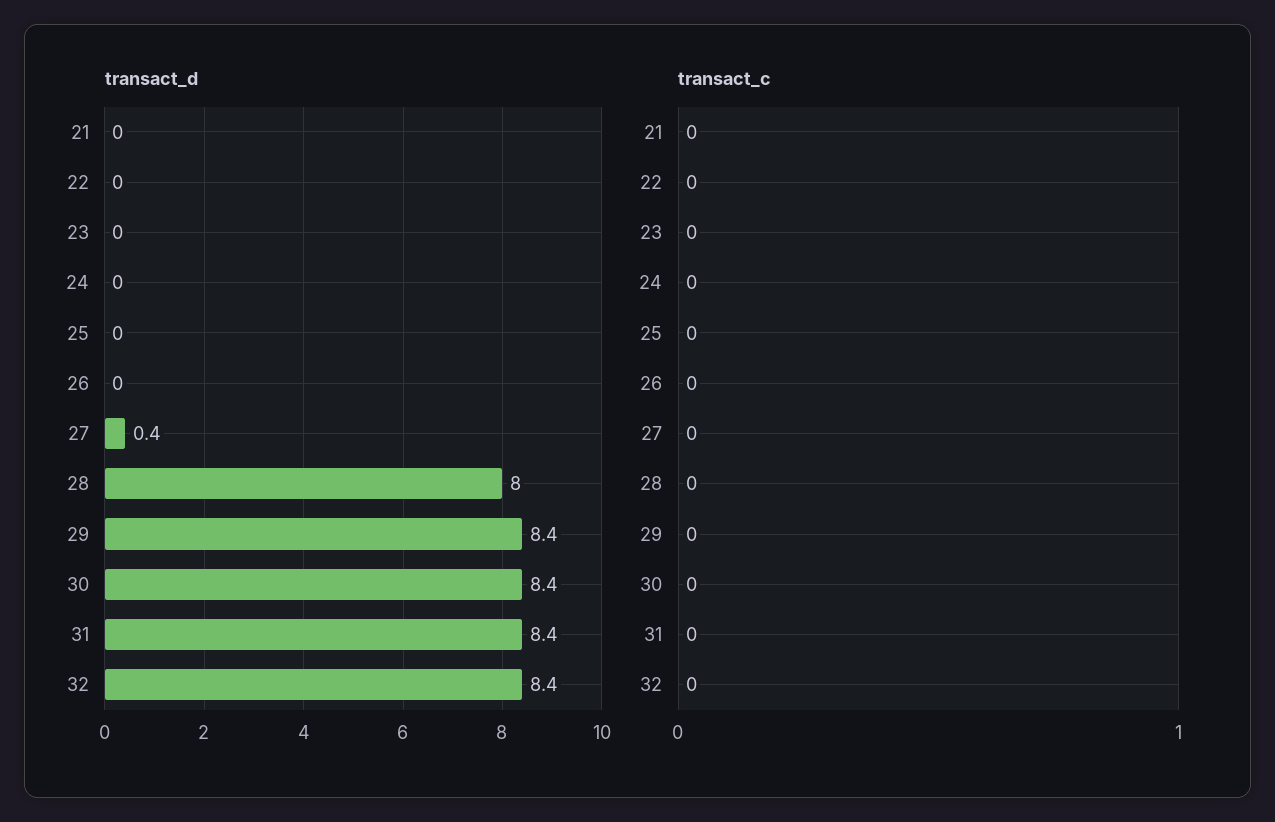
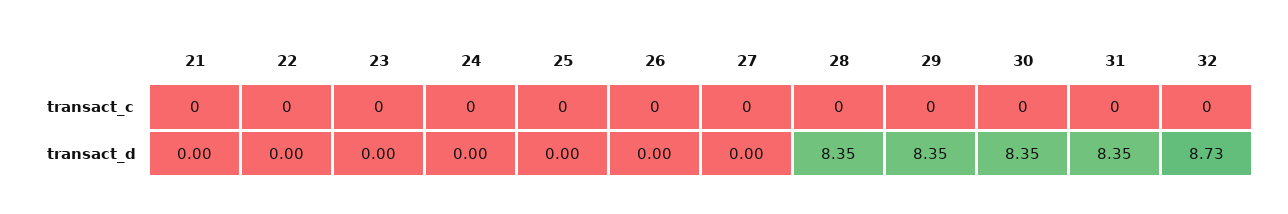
  {
    "transact_d": {
      "21": 0,
      "22": 0,
      "23": 0,
      "24": 0,
      "25": 0,
      "26": 0,
-     "27": 0.4,
+     "27": 0,
-     "28": 8,
+     "28": 8.35,
      "29": 8.35,
      "30": 8.35,
      "31": 8.35,
-     "32": 8.4
+     "32": 8.73
    },
    "transact_c": {
      "21": 0,
      "22": 0,
      "23": 0,
      "24": 0,
      "25": 0,
      "26": 0,
      "27": 0,
      "28": 0,
      "29": 0,
      "30": 0,
      "31": 0,
      "32": 0
    }
  }

